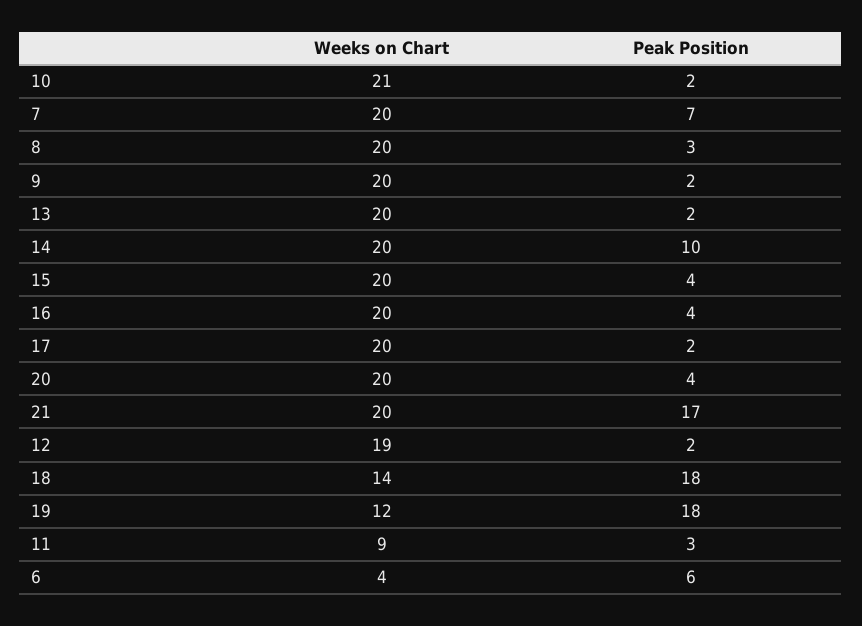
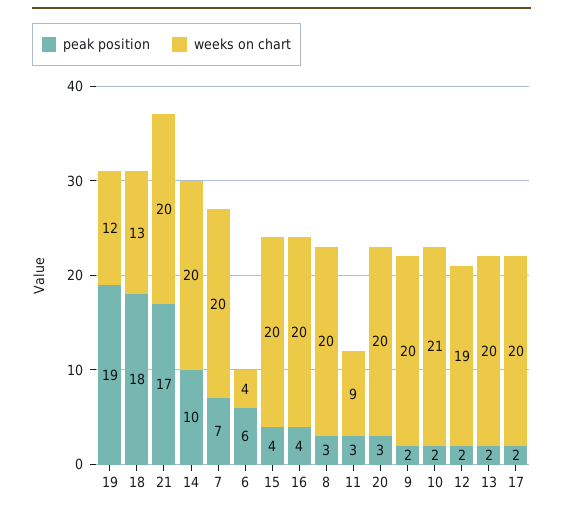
  {
    "Weeks on Chart": {
      "10": 21,
      "7": 20,
      "8": 20,
      "9": 20,
      "13": 20,
      "14": 20,
      "15": 20,
      "16": 20,
      "17": 20,
      "20": 20,
      "21": 20,
      "12": 19,
-     "18": 14,
+     "18": 13,
      "19": 12,
      "11": 9,
      "6": 4
    },
    "Peak Position": {
      "10": 2,
      "7": 7,
      "8": 3,
      "9": 2,
      "13": 2,
      "14": 10,
      "15": 4,
      "16": 4,
      "17": 2,
-     "20": 4,
+     "20": 3,
      "21": 17,
      "12": 2,
      "18": 18,
-     "19": 18,
+     "19": 19,
      "11": 3,
      "6": 6
    }
  }

